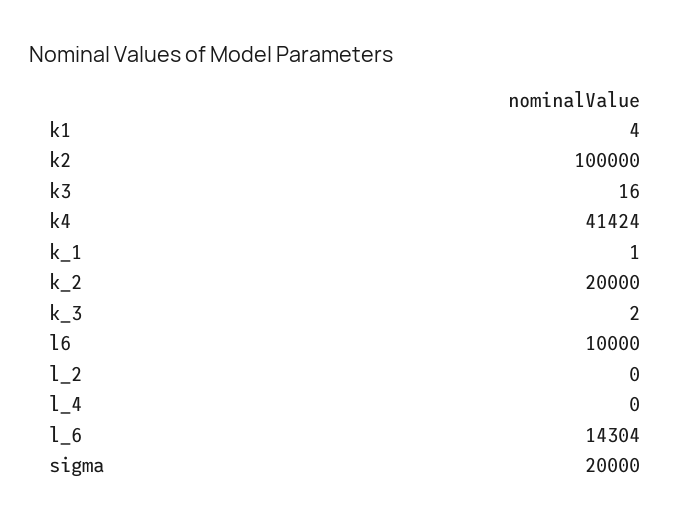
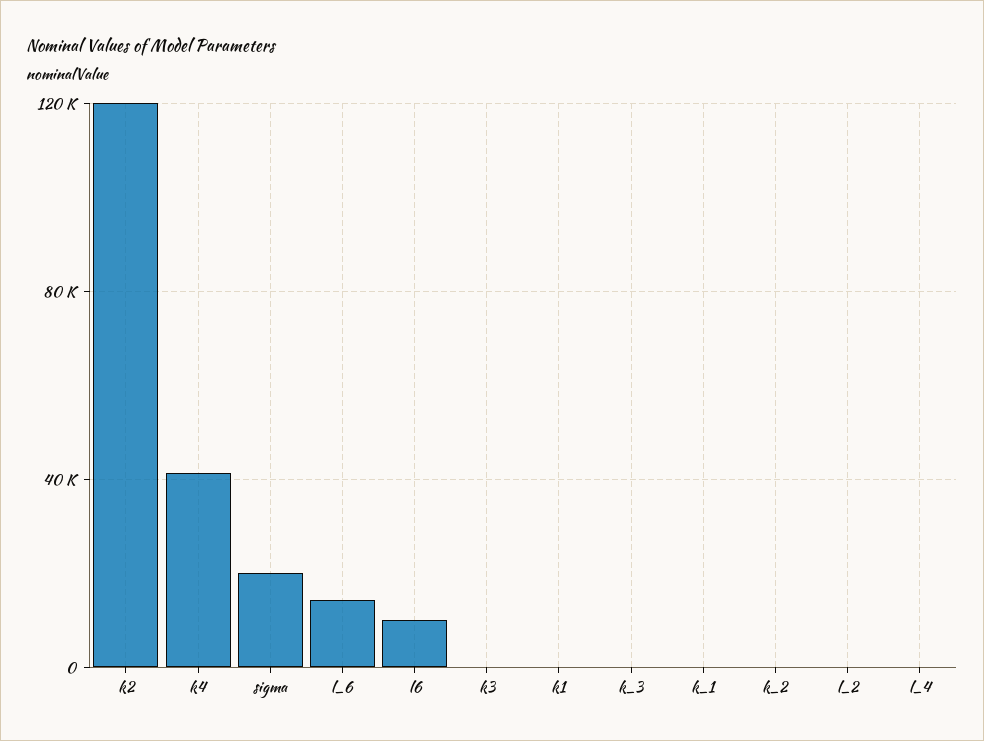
  {
    "k1": 4,
-   "k2": 100000,
+   "k2": 120000,
    "k3": 16,
    "k4": 41424,
    "k_1": 1,
-   "k_2": 20000,
+   "k_2": 0,
    "k_3": 2,
    "l6": 10000,
    "l_2": 0,
    "l_4": 0,
    "l_6": 14304,
    "sigma": 20000
  }

